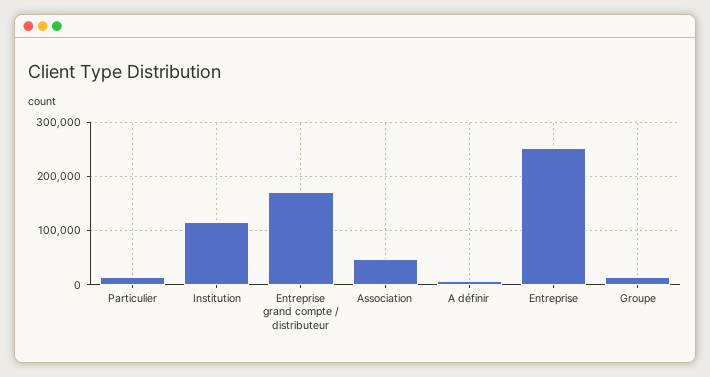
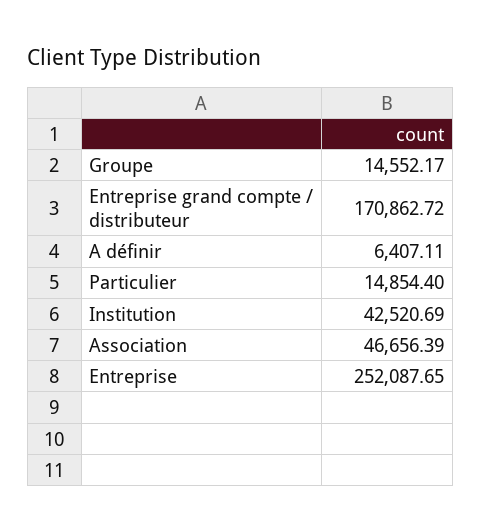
  {
    "Particulier": 14854.4,
-   "Institution": 120000,
+   "Institution": 42520.69,
    "Entreprise grand compte / distributeur": 170862.72,
    "Association": 46656.39,
    "A définir": 6407.11,
    "Entreprise": 252087.65,
    "Groupe": 14552.17
  }

